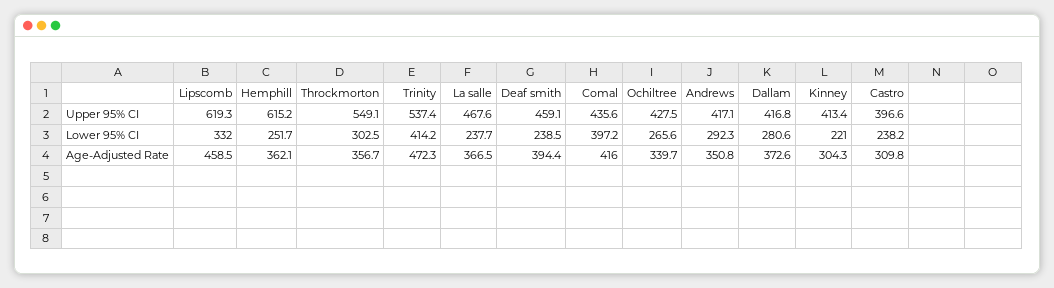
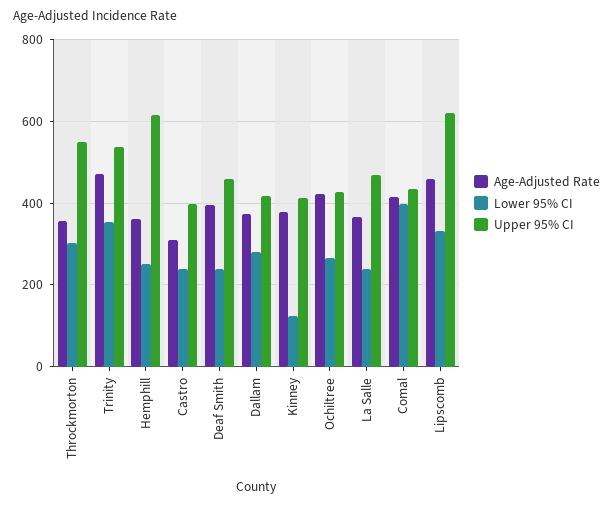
  {
    "Upper 95% CI": {
      "Lipscomb": 619.3,
      "Hemphill": 615.2,
      "Throckmorton": 549.1,
      "Trinity": 537.4,
      "La salle": 467.6,
      "Deaf smith": 459.1,
      "Comal": 435.6,
      "Ochiltree": 427.5,
-     "Andrews": 417.1,
      "Dallam": 416.8,
      "Kinney": 413.4,
      "Castro": 396.6
    },
    "Lower 95% CI": {
      "Lipscomb": 332,
      "Hemphill": 251.7,
      "Throckmorton": 302.5,
-     "Trinity": 414.2,
+     "Trinity": 360,
      "La salle": 237.7,
      "Deaf smith": 238.5,
      "Comal": 397.2,
      "Ochiltree": 265.6,
-     "Andrews": 292.3,
      "Dallam": 280.6,
-     "Kinney": 221,
+     "Kinney": 120,
      "Castro": 238.2
    },
    "Age-Adjusted Rate": {
      "Lipscomb": 458.5,
      "Hemphill": 362.1,
      "Throckmorton": 356.7,
      "Trinity": 472.3,
      "La salle": 366.5,
      "Deaf smith": 394.4,
      "Comal": 416,
-     "Ochiltree": 339.7,
+     "Ochiltree": 420,
-     "Andrews": 350.8,
      "Dallam": 372.6,
-     "Kinney": 304.3,
+     "Kinney": 380,
      "Castro": 309.8
    }
  }

